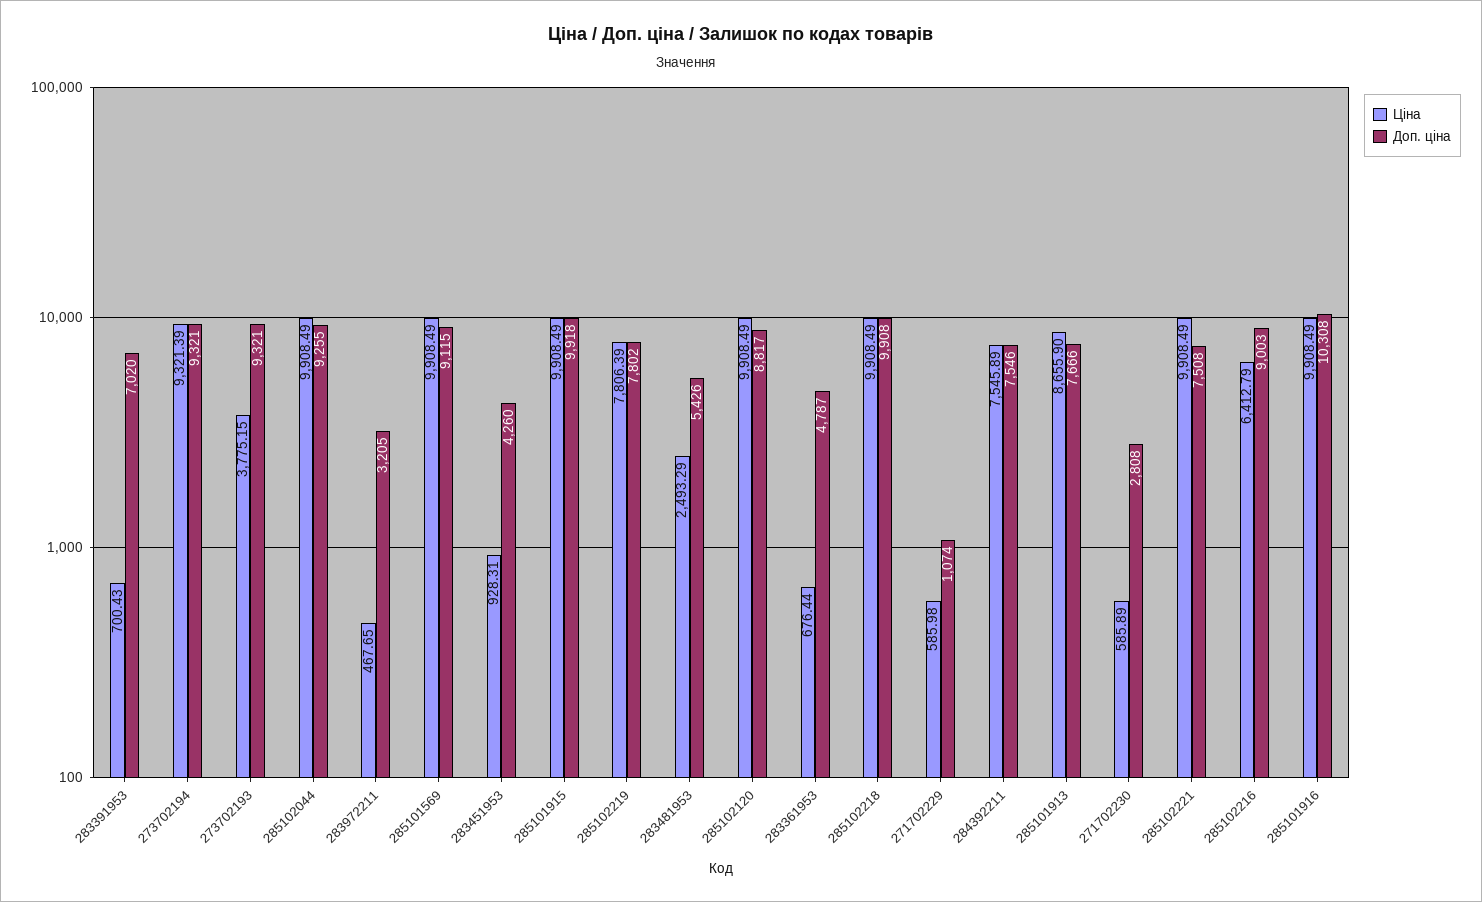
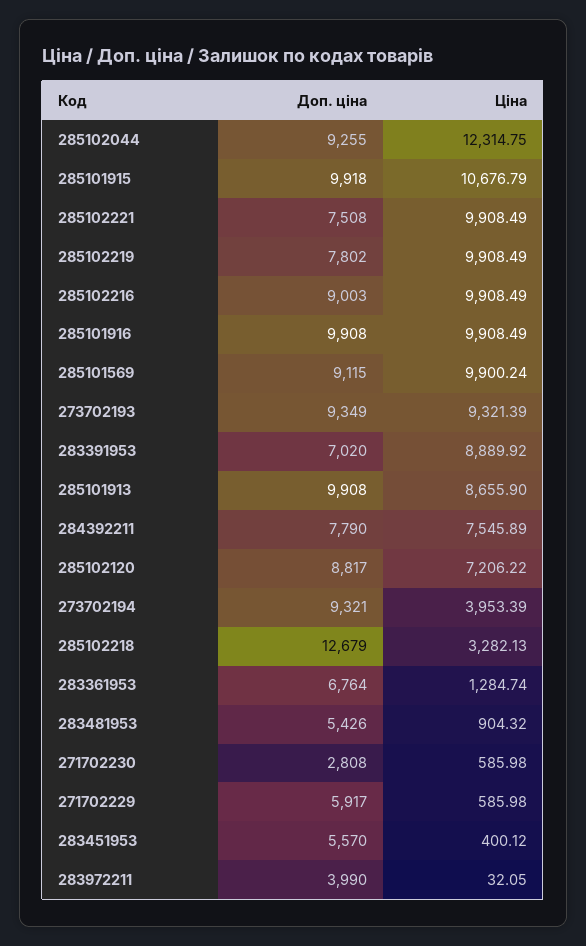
  {
    "Ціна": {
-     "283391953": 700.43,
+     "283391953": 8889.92,
-     "273702194": 9321.39,
+     "273702194": 3953.39,
-     "273702193": 3775.15,
+     "273702193": 9321.39,
-     "285102044": 9908.49,
+     "285102044": 12314.75,
-     "283972211": 467.65,
+     "283972211": 32.05,
-     "285101569": 9908.49,
+     "285101569": 9900.24,
-     "283451953": 928.31,
+     "283451953": 400.12,
-     "285101915": 9908.49,
+     "285101915": 10676.79,
-     "285102219": 7806.39,
+     "285102219": 9908.49,
-     "283481953": 2493.29,
+     "283481953": 904.32,
-     "285102120": 9908.49,
+     "285102120": 7206.22,
-     "283361953": 676.44,
+     "283361953": 1284.74,
-     "285102218": 9908.49,
+     "285102218": 3282.13,
      "271702229": 585.98,
      "284392211": 7545.89,
      "285101913": 8655.9,
-     "271702230": 585.89,
+     "271702230": 585.98,
      "285102221": 9908.49,
-     "285102216": 6412.79,
+     "285102216": 9908.49,
      "285101916": 9908.49
    },
    "Доп. ціна": {
      "283391953": 7020,
      "273702194": 9321,
-     "273702193": 9321,
+     "273702193": 9349,
      "285102044": 9255,
-     "283972211": 3205,
+     "283972211": 3990,
      "285101569": 9115,
-     "283451953": 4260,
+     "283451953": 5570,
      "285101915": 9918,
      "285102219": 7802,
      "283481953": 5426,
      "285102120": 8817,
-     "283361953": 4787,
+     "283361953": 6764,
-     "285102218": 9908,
+     "285102218": 12679,
-     "271702229": 1074,
+     "271702229": 5917,
-     "284392211": 7546,
+     "284392211": 7790,
-     "285101913": 7666,
+     "285101913": 9908,
      "271702230": 2808,
      "285102221": 7508,
      "285102216": 9003,
-     "285101916": 10308
+     "285101916": 9908
    }
  }

